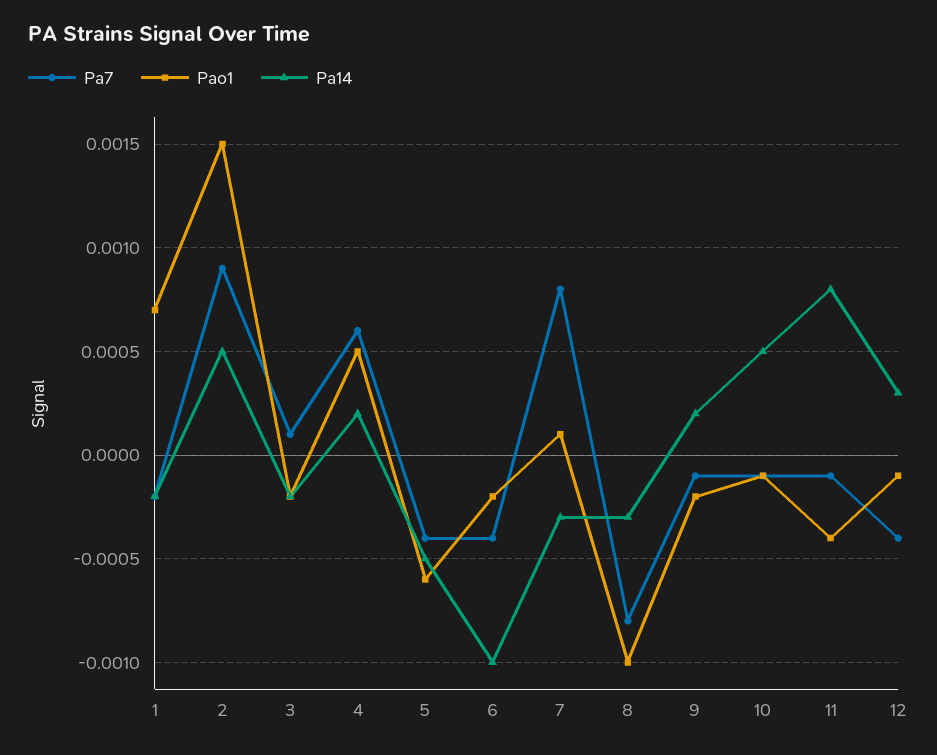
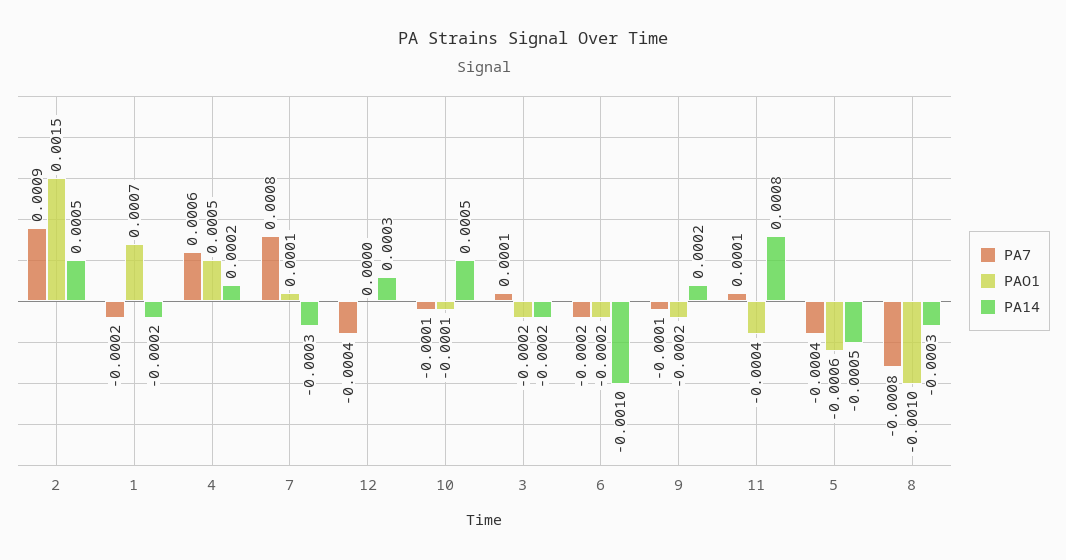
  {
    "Pa7": {
      "1": -0.0002,
      "2": 0.0009,
      "3": 0.0001,
      "4": 0.0006,
      "5": -0.0004,
-     "6": -0.0004,
+     "6": -0.0002,
      "7": 0.0008,
      "8": -0.0008,
      "9": -0.0001,
      "10": -0.0001,
-     "11": -0.0001,
+     "11": 0.0001,
      "12": -0.0004
    },
    "Pao1": {
      "1": 0.0007,
      "2": 0.0015,
      "3": -0.0002,
      "4": 0.0005,
      "5": -0.0006,
      "6": -0.0002,
      "7": 0.0001,
      "8": -0.001,
      "9": -0.0002,
      "10": -0.0001,
      "11": -0.0004,
-     "12": -0.0001
+     "12": 0
    },
    "Pa14": {
      "1": -0.0002,
      "2": 0.0005,
      "3": -0.0002,
      "4": 0.0002,
      "5": -0.0005,
      "6": -0.001,
      "7": -0.0003,
      "8": -0.0003,
      "9": 0.0002,
      "10": 0.0005,
      "11": 0.0008,
      "12": 0.0003
    }
  }

